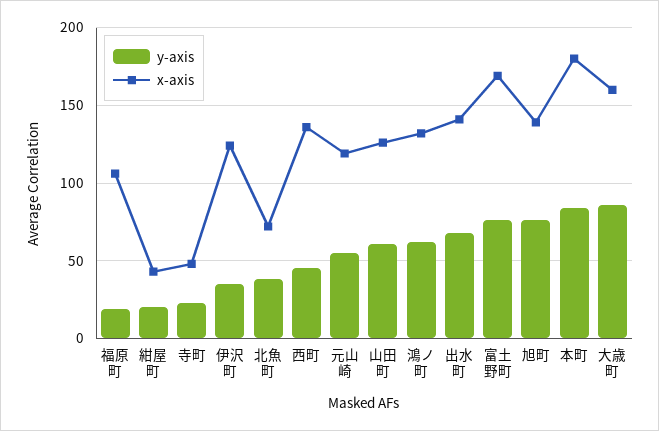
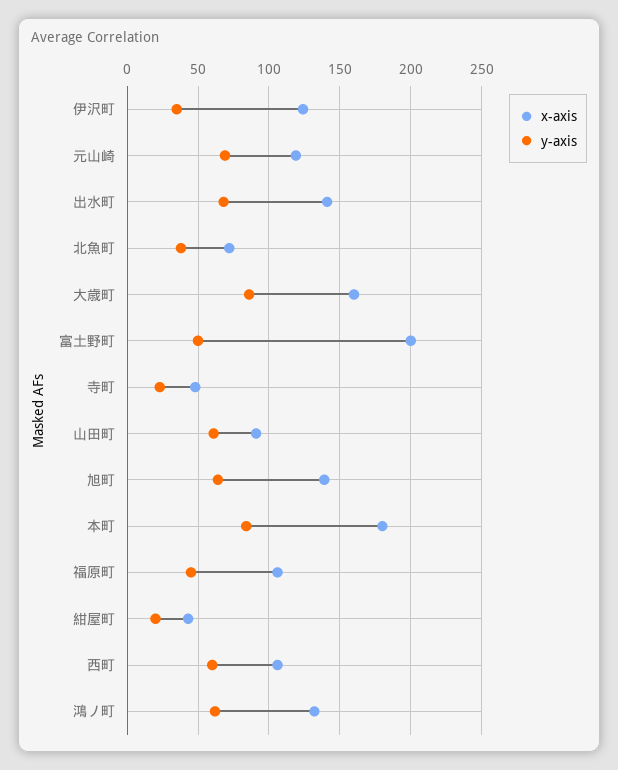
  {
    "y-axis": {
-     "福原町": 20,
+     "福原町": 45,
      "紺屋町": 20,
      "寺町": 25,
      "伊沢町": 35,
      "北魚町": 40,
-     "西町": 45,
+     "西町": 60,
-     "元山崎": 55,
+     "元山崎": 70,
      "山田町": 60,
      "鴻ノ町": 60,
      "出水町": 70,
-     "富土野町": 75,
+     "富土野町": 50,
-     "旭町": 75,
+     "旭町": 65,
      "本町": 85,
      "大歳町": 85
    },
    "x-axis": {
      "福原町": 105,
      "紺屋町": 45,
      "寺町": 50,
      "伊沢町": 125,
      "北魚町": 70,
-     "西町": 135,
+     "西町": 105,
      "元山崎": 120,
-     "山田町": 125,
+     "山田町": 90,
      "鴻ノ町": 130,
      "出水町": 140,
-     "富土野町": 170,
+     "富土野町": 200,
      "旭町": 140,
      "本町": 180,
      "大歳町": 160
    }
  }

